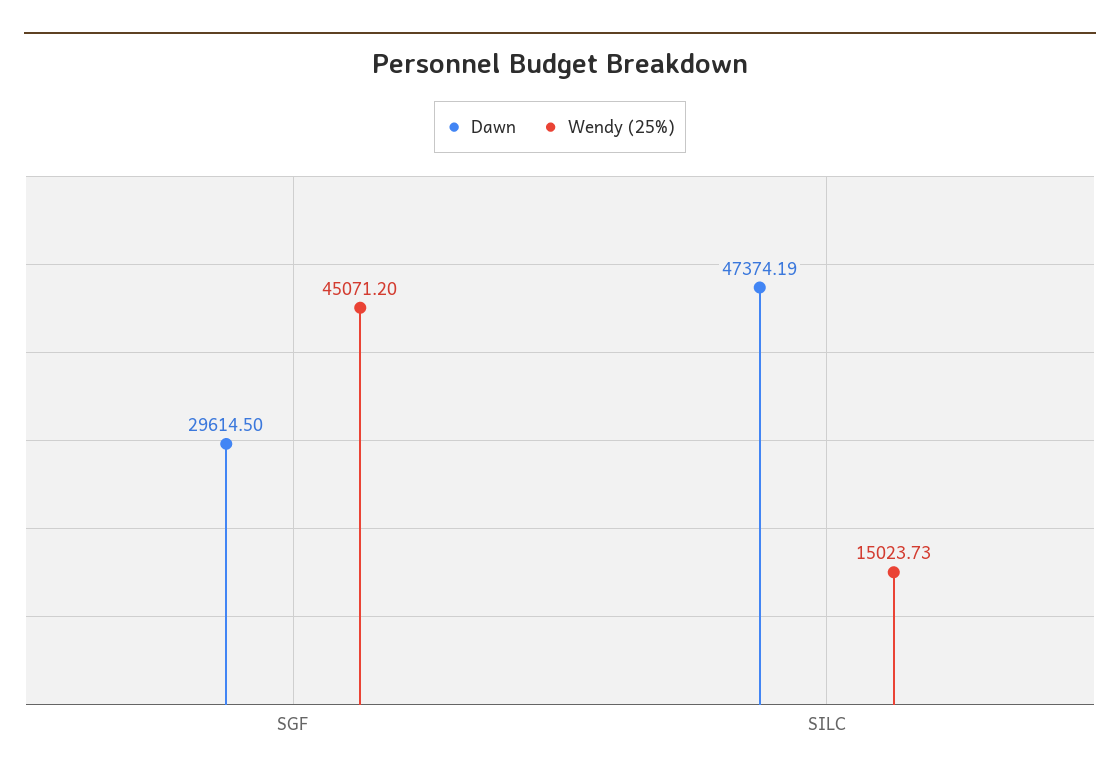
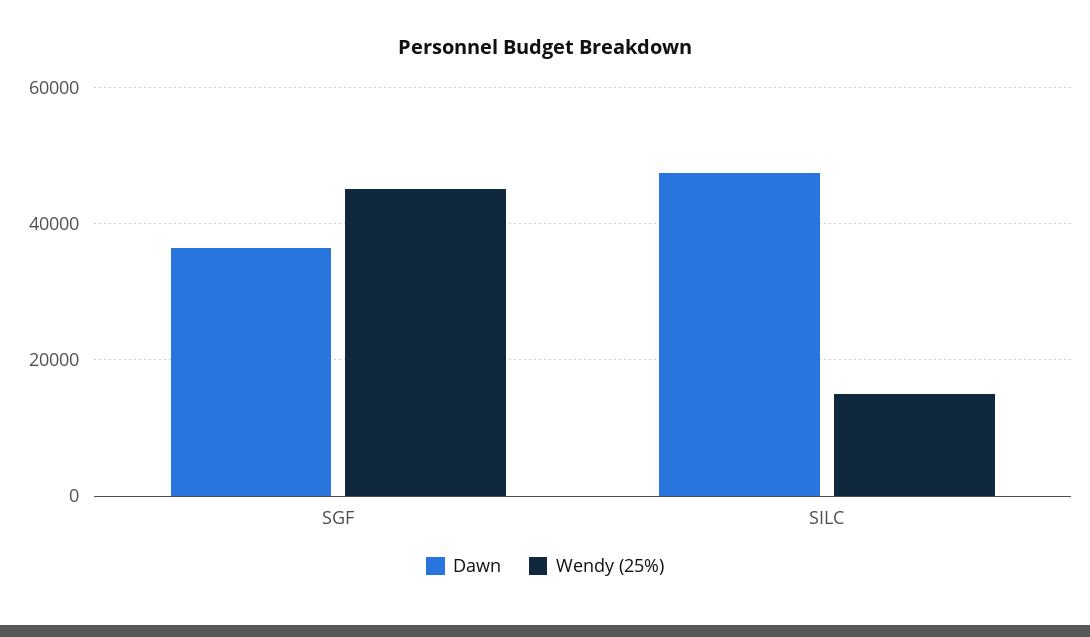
  {
    "Dawn": {
-     "SGF": 29614.5,
+     "SGF": 36000,
      "SILC": 47374.19
    },
    "Wendy (25%)": {
      "SGF": 45071.2,
      "SILC": 15023.73
    }
  }

